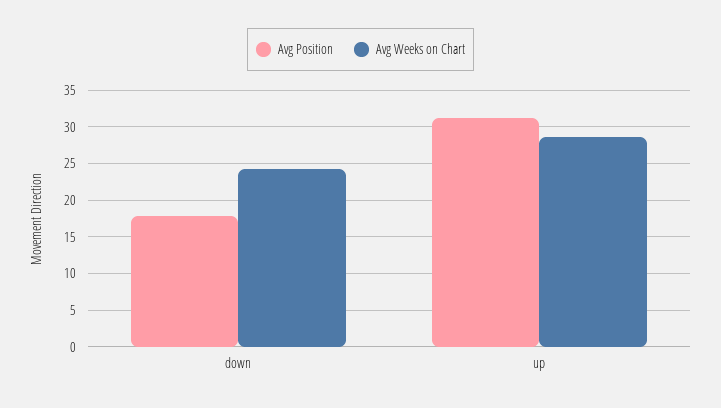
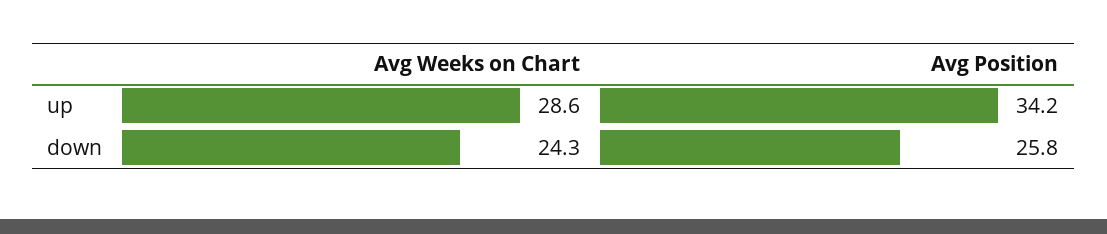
  {
    "Avg Position": {
-     "down": 18,
+     "down": 25.8,
-     "up": 31
+     "up": 34.2
    },
    "Avg Weeks on Chart": {
      "down": 24.3,
      "up": 28.6
    }
  }

